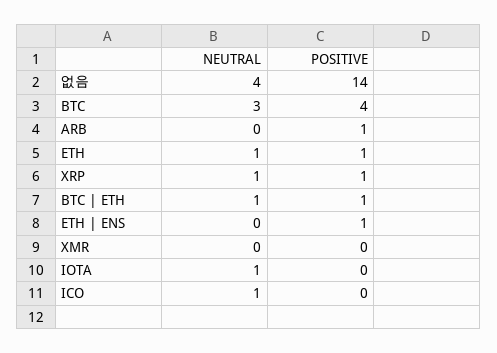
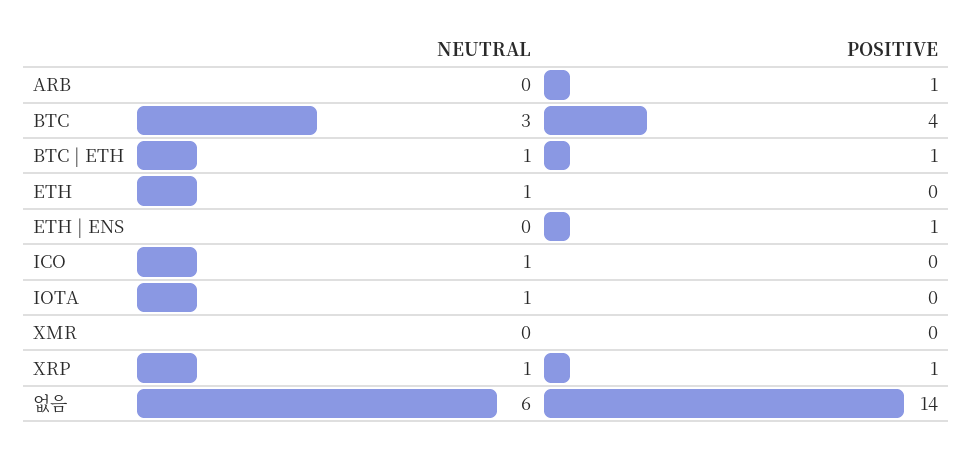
  {
    "NEUTRAL": {
-     "없음": 4,
+     "없음": 6,
      "BTC": 3,
      "ARB": 0,
      "ETH": 1,
      "XRP": 1,
      "BTC | ETH": 1,
      "ETH | ENS": 0,
      "XMR": 0,
      "IOTA": 1,
      "ICO": 1
    },
    "POSITIVE": {
      "없음": 14,
      "BTC": 4,
      "ARB": 1,
-     "ETH": 1,
+     "ETH": 0,
      "XRP": 1,
      "BTC | ETH": 1,
      "ETH | ENS": 1,
      "XMR": 0,
      "IOTA": 0,
      "ICO": 0
    }
  }

